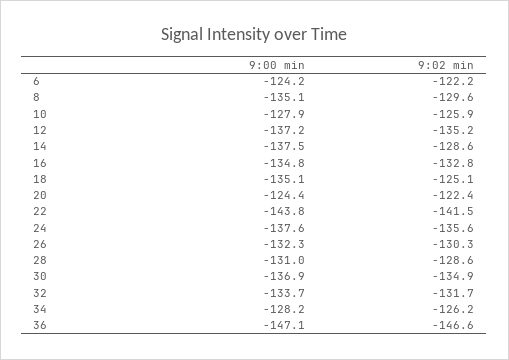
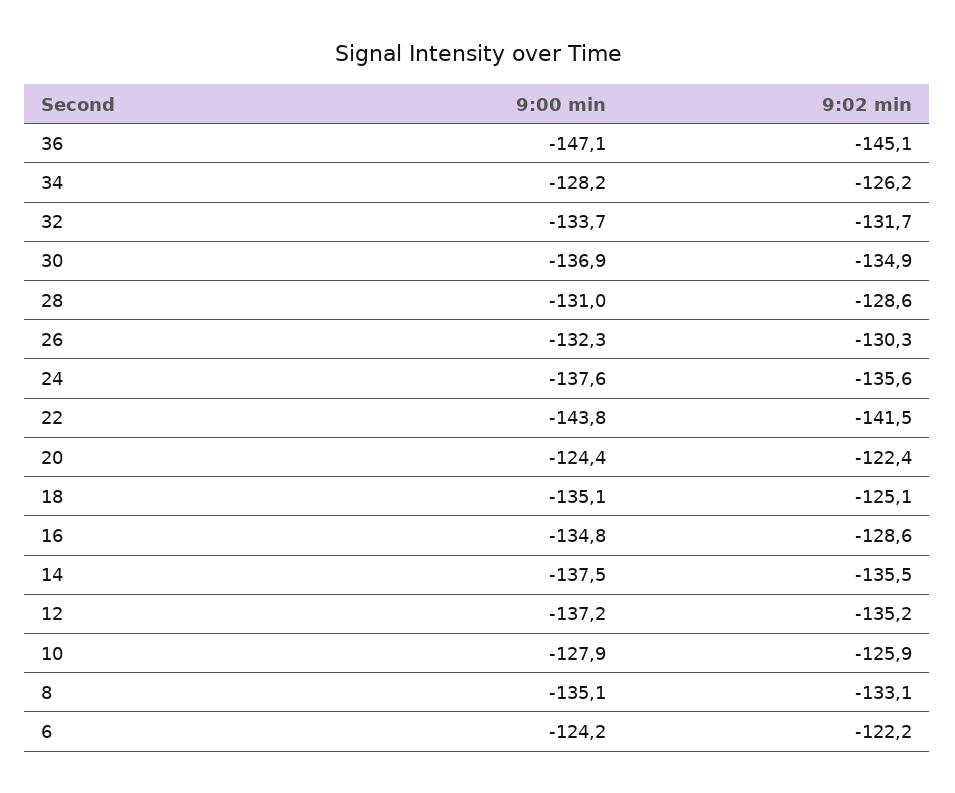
  {
    "9:00 min": {
      "6": -124.2,
      "8": -135.1,
      "10": -127.9,
      "12": -137.2,
      "14": -137.5,
      "16": -134.8,
      "18": -135.1,
      "20": -124.4,
      "22": -143.8,
      "24": -137.6,
      "26": -132.3,
      "28": -131,
      "30": -136.9,
      "32": -133.7,
      "34": -128.2,
      "36": -147.1
    },
    "9:02 min": {
      "6": -122.2,
-     "8": -129.6,
+     "8": -133.1,
      "10": -125.9,
      "12": -135.2,
-     "14": -128.6,
+     "14": -135.5,
-     "16": -132.8,
+     "16": -128.6,
      "18": -125.1,
      "20": -122.4,
      "22": -141.5,
      "24": -135.6,
      "26": -130.3,
      "28": -128.6,
      "30": -134.9,
      "32": -131.7,
      "34": -126.2,
-     "36": -146.6
+     "36": -145.1
    }
  }

